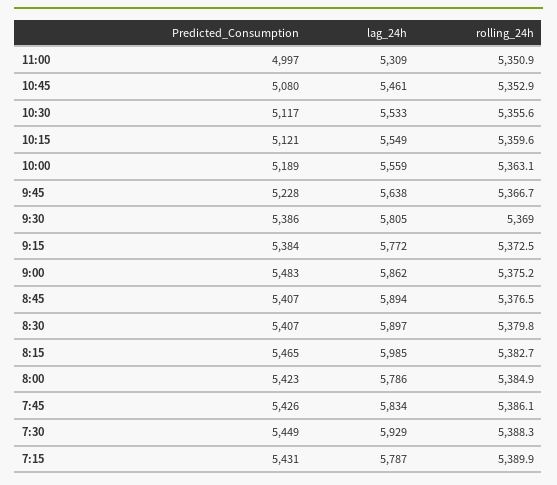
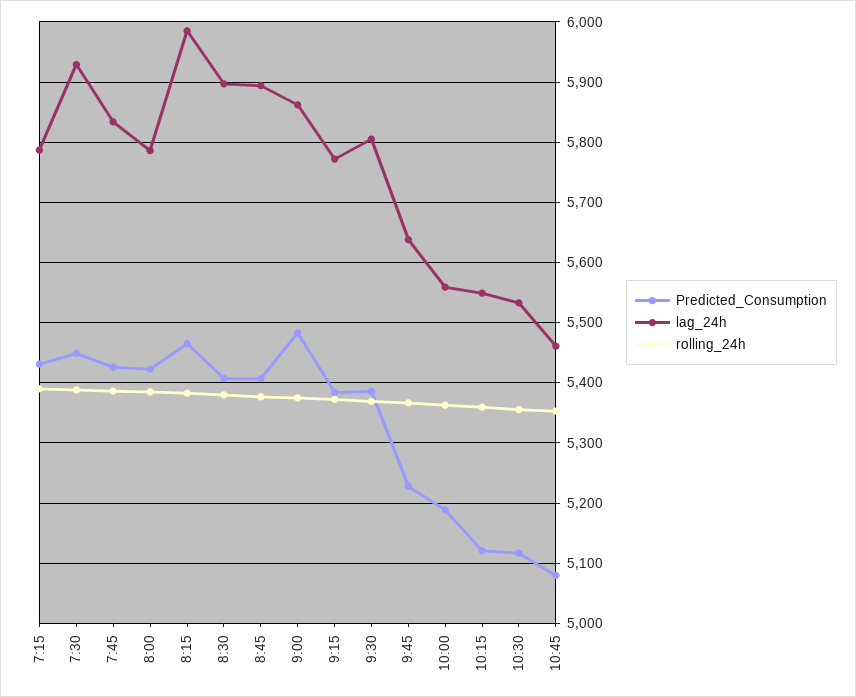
  {
    "Predicted_Consumption": {
-     "11:00": 4997,
      "10:45": 5080,
      "10:30": 5117,
      "10:15": 5121,
      "10:00": 5189,
      "9:45": 5228,
      "9:30": 5386,
      "9:15": 5384,
      "9:00": 5483,
      "8:45": 5407,
      "8:30": 5407,
      "8:15": 5465,
      "8:00": 5423,
      "7:45": 5426,
      "7:30": 5449,
      "7:15": 5431
    },
    "lag_24h": {
-     "11:00": 5309,
      "10:45": 5461,
      "10:30": 5533,
      "10:15": 5549,
      "10:00": 5559,
      "9:45": 5638,
      "9:30": 5805,
      "9:15": 5772,
      "9:00": 5862,
      "8:45": 5894,
      "8:30": 5897,
      "8:15": 5985,
      "8:00": 5786,
      "7:45": 5834,
      "7:30": 5929,
      "7:15": 5787
    },
    "rolling_24h": {
-     "11:00": 5350.9,
      "10:45": 5352.9,
      "10:30": 5355.6,
      "10:15": 5359.6,
      "10:00": 5363.1,
      "9:45": 5366.7,
      "9:30": 5369,
      "9:15": 5372.5,
      "9:00": 5375.2,
      "8:45": 5376.5,
      "8:30": 5379.8,
      "8:15": 5382.7,
      "8:00": 5384.9,
      "7:45": 5386.1,
      "7:30": 5388.3,
      "7:15": 5389.9
    }
  }

